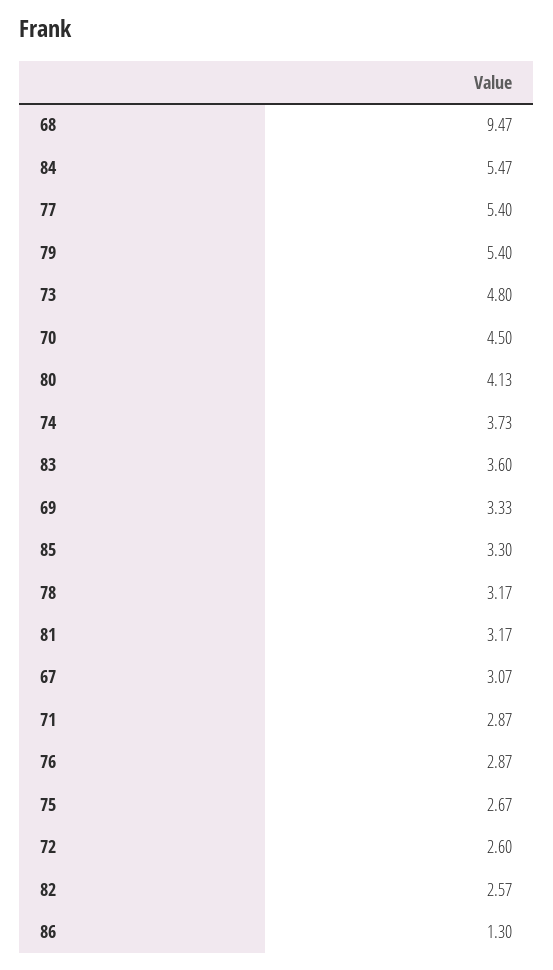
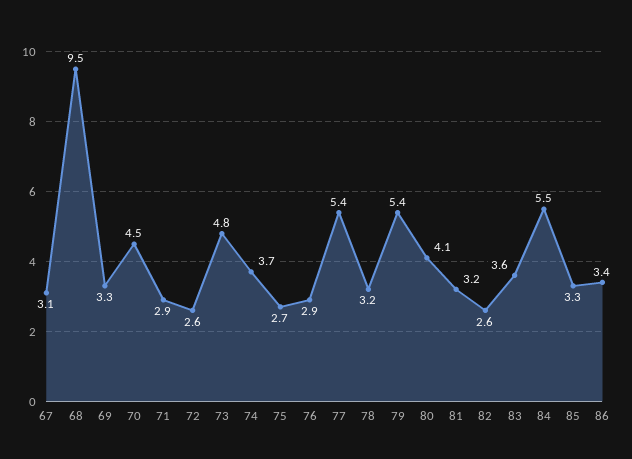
  {
    "68": 9.47,
    "84": 5.47,
    "77": 5.4,
    "79": 5.4,
    "73": 4.8,
    "70": 4.5,
    "80": 4.13,
    "74": 3.73,
    "83": 3.6,
    "69": 3.33,
    "85": 3.3,
    "78": 3.17,
    "81": 3.17,
    "67": 3.07,
    "71": 2.87,
    "76": 2.87,
    "75": 2.67,
    "72": 2.6,
    "82": 2.57,
-   "86": 1.3
+   "86": 3.4
  }

